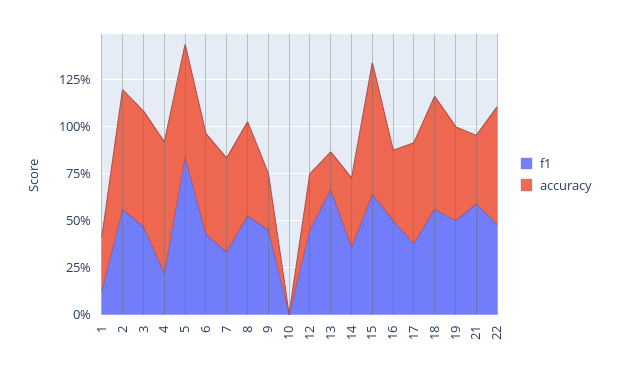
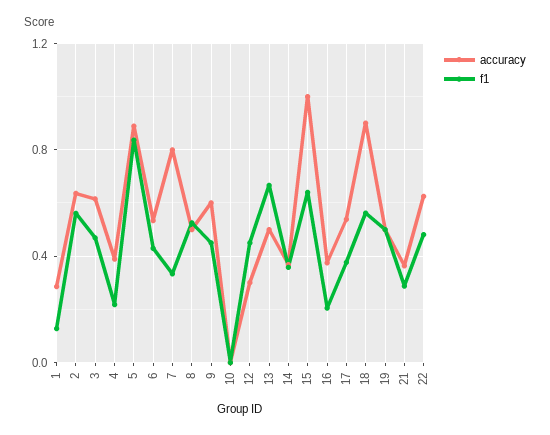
  {
    "f1": {
      "1": 0.15,
      "2": 0.55,
      "3": 0.45,
      "4": 0.2,
      "5": 0.85,
      "6": 0.45,
      "7": 0.35,
      "8": 0.55,
      "9": 0.45,
      "10": 0,
      "12": 0.45,
      "13": 0.65,
      "14": 0.35,
      "15": 0.65,
-     "16": 0.5,
+     "16": 0.2,
      "17": 0.4,
      "18": 0.55,
      "19": 0.5,
-     "21": 0.6,
+     "21": 0.3,
      "22": 0.5
    },
    "accuracy": {
      "1": 0.3,
      "2": 0.65,
      "3": 0.6,
-     "4": 0.7,
+     "4": 0.4,
-     "5": 0.6,
+     "5": 0.9,
      "6": 0.55,
-     "7": 0.5,
+     "7": 0.8,
      "8": 0.5,
-     "9": 0.3,
+     "9": 0.6,
      "10": 0,
      "12": 0.3,
-     "13": 0.2,
+     "13": 0.5,
      "14": 0.35,
-     "15": 0.7,
+     "15": 1,
      "16": 0.4,
      "17": 0.55,
-     "18": 0.6,
+     "18": 0.9,
      "19": 0.5,
      "21": 0.35,
      "22": 0.65
    }
  }

